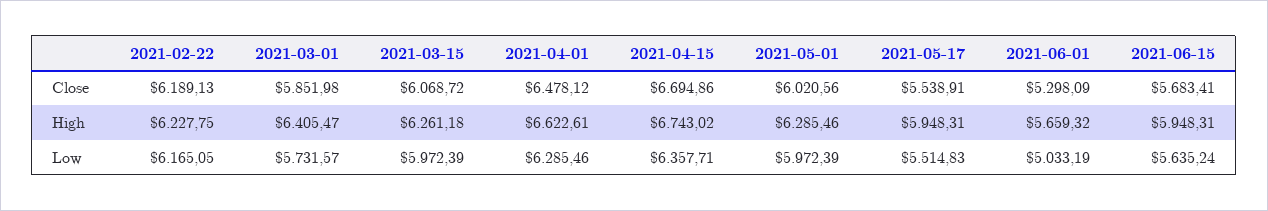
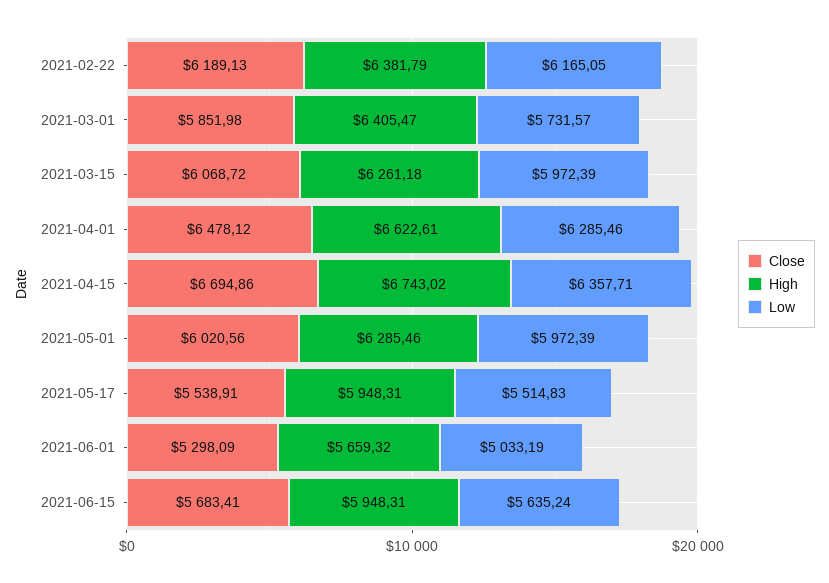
  {
    "Close": {
      "2021-02-22": 6189.13,
      "2021-03-01": 5851.98,
      "2021-03-15": 6068.72,
      "2021-04-01": 6478.12,
      "2021-04-15": 6694.86,
      "2021-05-01": 6020.56,
      "2021-05-17": 5538.91,
      "2021-06-01": 5298.09,
      "2021-06-15": 5683.41
    },
    "High": {
-     "2021-02-22": 6227.75,
+     "2021-02-22": 6381.79,
      "2021-03-01": 6405.47,
      "2021-03-15": 6261.18,
      "2021-04-01": 6622.61,
      "2021-04-15": 6743.02,
      "2021-05-01": 6285.46,
      "2021-05-17": 5948.31,
      "2021-06-01": 5659.32,
      "2021-06-15": 5948.31
    },
    "Low": {
      "2021-02-22": 6165.05,
      "2021-03-01": 5731.57,
      "2021-03-15": 5972.39,
      "2021-04-01": 6285.46,
      "2021-04-15": 6357.71,
      "2021-05-01": 5972.39,
      "2021-05-17": 5514.83,
      "2021-06-01": 5033.19,
      "2021-06-15": 5635.24
    }
  }

